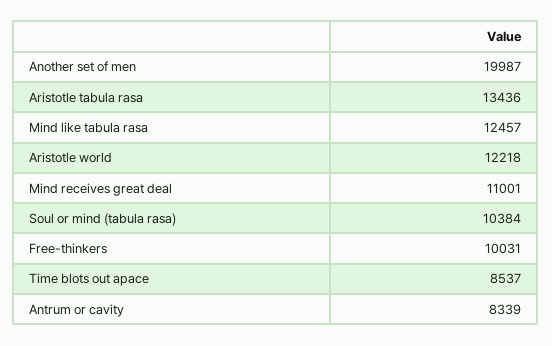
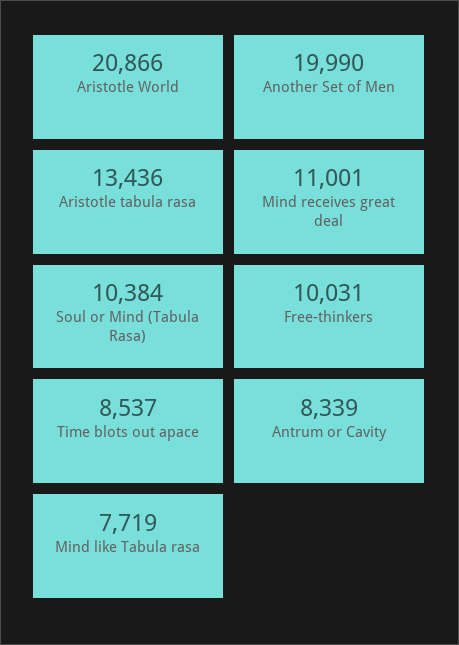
  {
-   "Another set of men": 19987,
+   "Another set of men": 19990,
    "Aristotle tabula rasa": 13436,
-   "Mind like tabula rasa": 12457,
+   "Mind like tabula rasa": 7719,
-   "Aristotle world": 12218,
+   "Aristotle world": 20866,
    "Mind receives great deal": 11001,
    "Soul or mind (tabula rasa)": 10384,
    "Free-thinkers": 10031,
    "Time blots out apace": 8537,
    "Antrum or cavity": 8339
  }

